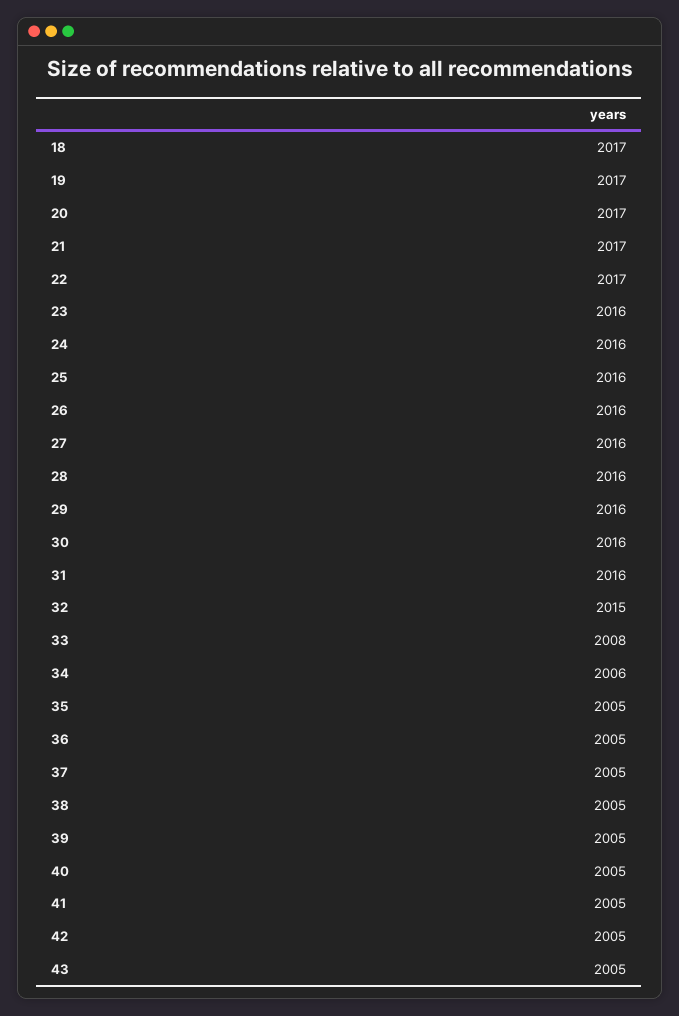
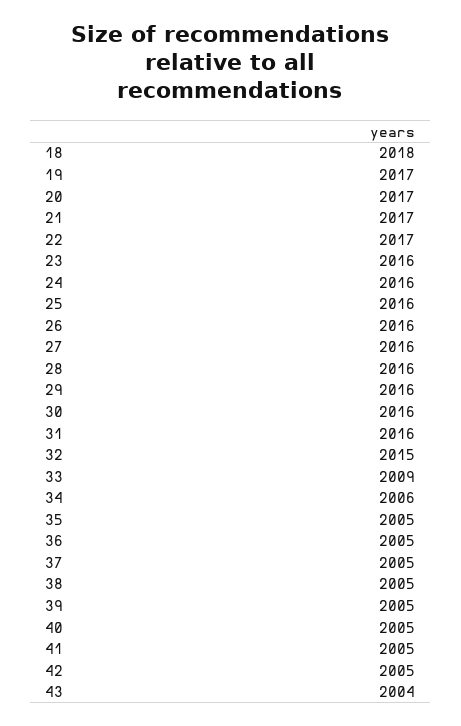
  {
-   "18": 2017,
+   "18": 2018,
    "19": 2017,
    "20": 2017,
    "21": 2017,
    "22": 2017,
    "23": 2016,
    "24": 2016,
    "25": 2016,
    "26": 2016,
    "27": 2016,
    "28": 2016,
    "29": 2016,
    "30": 2016,
    "31": 2016,
    "32": 2015,
-   "33": 2008,
+   "33": 2009,
    "34": 2006,
    "35": 2005,
    "36": 2005,
    "37": 2005,
    "38": 2005,
    "39": 2005,
    "40": 2005,
    "41": 2005,
    "42": 2005,
-   "43": 2005
+   "43": 2004
  }

